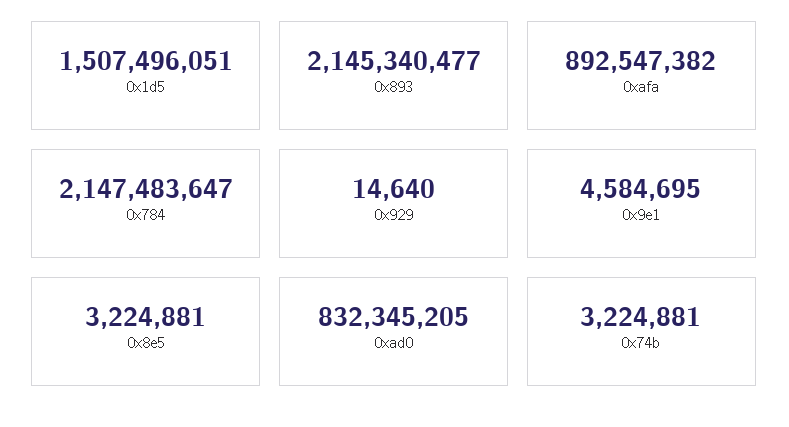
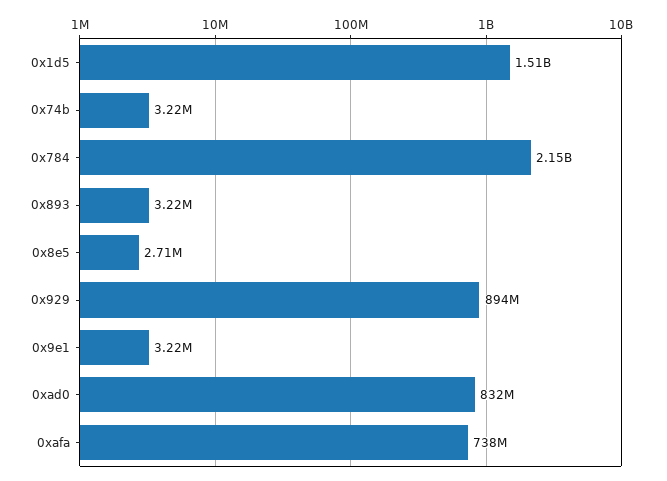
  {
    "0x1d5": 1507496051,
-   "0x893": 2145340477,
+   "0x893": 3220000,
-   "0xafa": 892547382,
+   "0xafa": 738000000,
    "0x784": 2147483647,
-   "0x929": 14640,
+   "0x929": 894000000,
-   "0x9e1": 4584695,
+   "0x9e1": 3220000,
-   "0x8e5": 3224881,
+   "0x8e5": 2710000,
    "0xad0": 832345205,
    "0x74b": 3224881
  }

